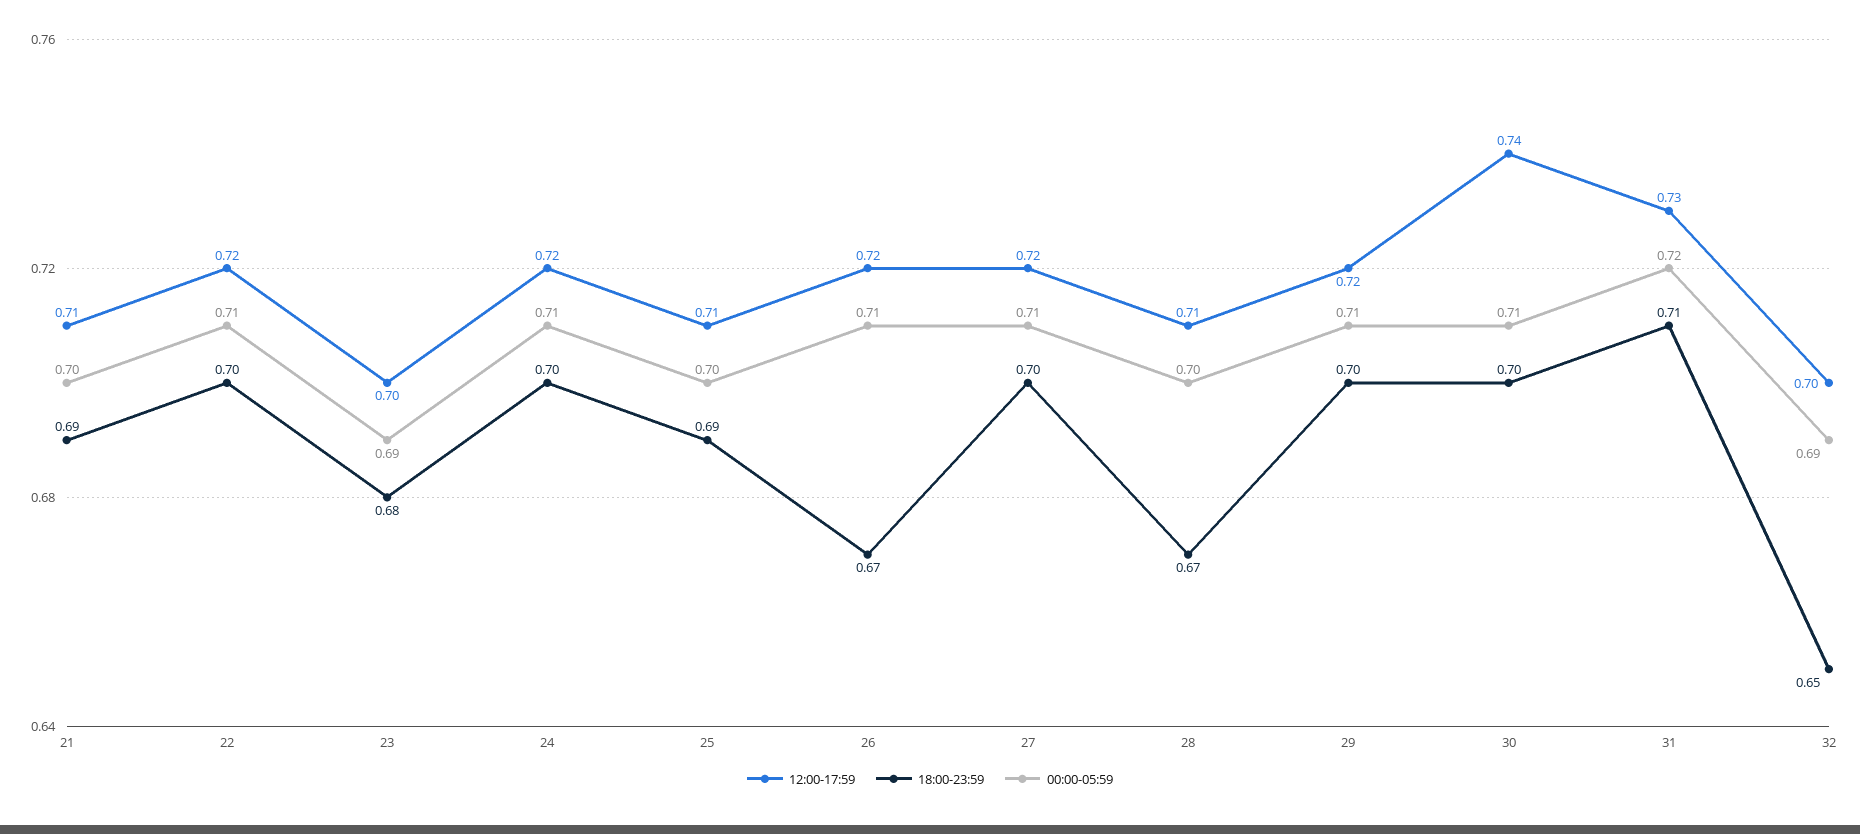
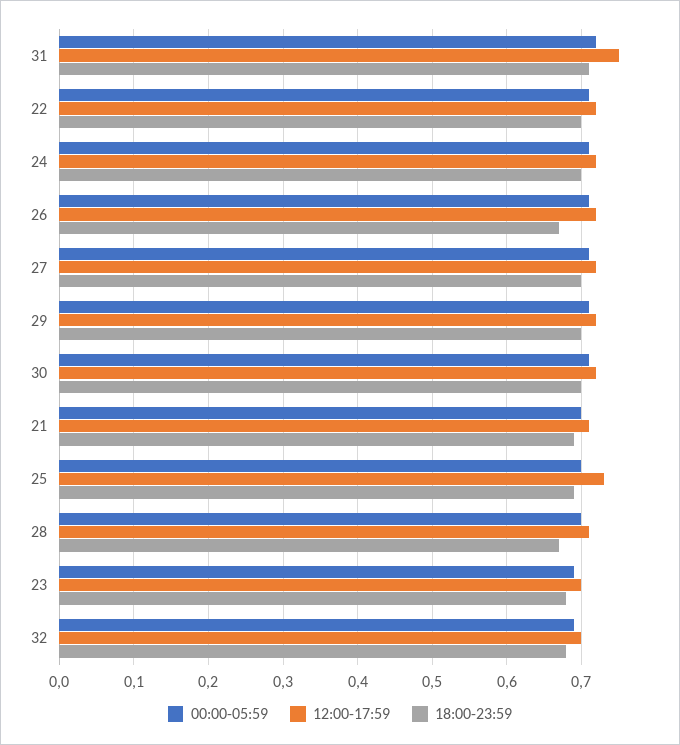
  {
    "12:00-17:59": {
      "21": 0.71,
      "22": 0.72,
      "23": 0.7,
      "24": 0.72,
-     "25": 0.71,
+     "25": 0.73,
      "26": 0.72,
      "27": 0.72,
      "28": 0.71,
      "29": 0.72,
-     "30": 0.74,
+     "30": 0.72,
-     "31": 0.73,
+     "31": 0.75,
      "32": 0.7
    },
    "18:00-23:59": {
      "21": 0.69,
      "22": 0.7,
      "23": 0.68,
      "24": 0.7,
      "25": 0.69,
      "26": 0.67,
      "27": 0.7,
      "28": 0.67,
      "29": 0.7,
      "30": 0.7,
      "31": 0.71,
-     "32": 0.65
+     "32": 0.68
    },
    "00:00-05:59": {
      "21": 0.7,
      "22": 0.71,
      "23": 0.69,
      "24": 0.71,
      "25": 0.7,
      "26": 0.71,
      "27": 0.71,
      "28": 0.7,
      "29": 0.71,
      "30": 0.71,
      "31": 0.72,
      "32": 0.69
    }
  }

